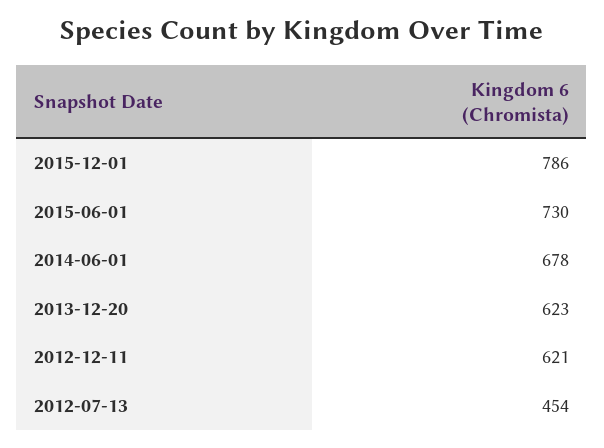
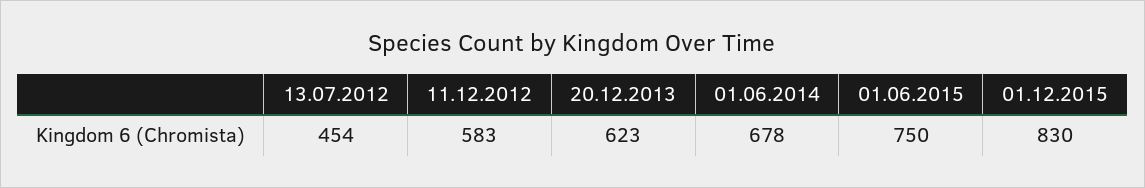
  {
-   "2015-12-01": 786,
+   "2015-12-01": 830,
-   "2015-06-01": 730,
+   "2015-06-01": 750,
    "2014-06-01": 678,
    "2013-12-20": 623,
-   "2012-12-11": 621,
+   "2012-12-11": 583,
    "2012-07-13": 454
  }

